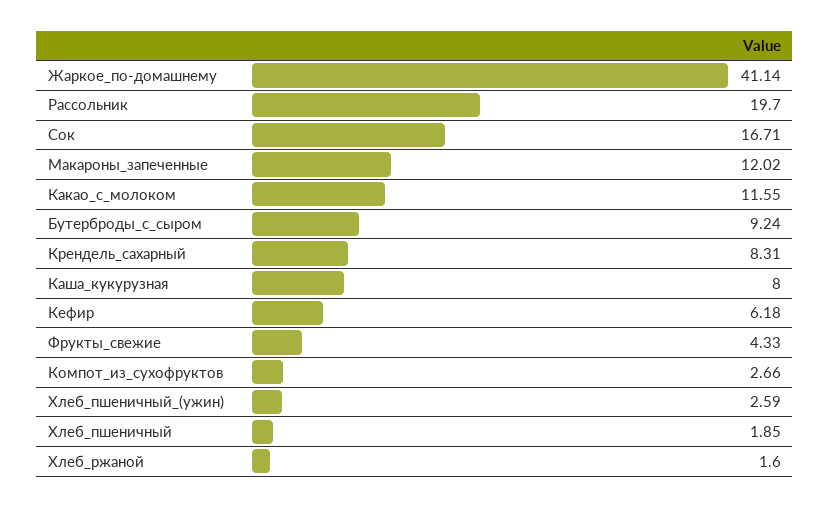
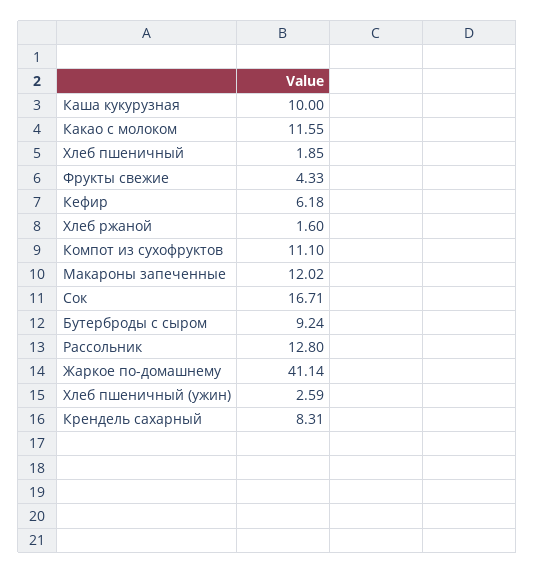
  {
    "Жаркое_по-домашнему": 41.14,
-   "Рассольник": 19.7,
+   "Рассольник": 12.8,
    "Сок": 16.71,
    "Макароны_запеченные": 12.02,
    "Какао_с_молоком": 11.55,
    "Бутерброды_с_сыром": 9.24,
    "Крендель_сахарный": 8.31,
-   "Каша_кукурузная": 8,
+   "Каша_кукурузная": 10,
    "Кефир": 6.18,
    "Фрукты_свежие": 4.33,
-   "Компот_из_сухофруктов": 2.66,
+   "Компот_из_сухофруктов": 11.1,
    "Хлеб_пшеничный_(ужин)": 2.59,
    "Хлеб_пшеничный": 1.85,
    "Хлеб_ржаной": 1.6
  }

